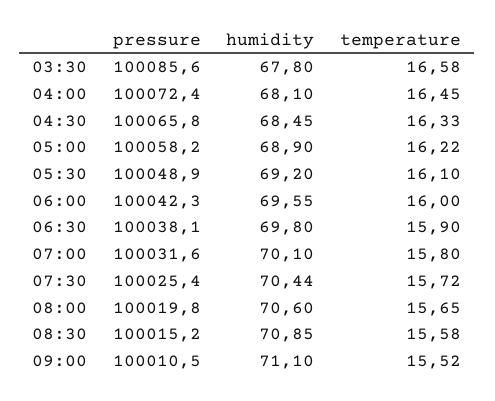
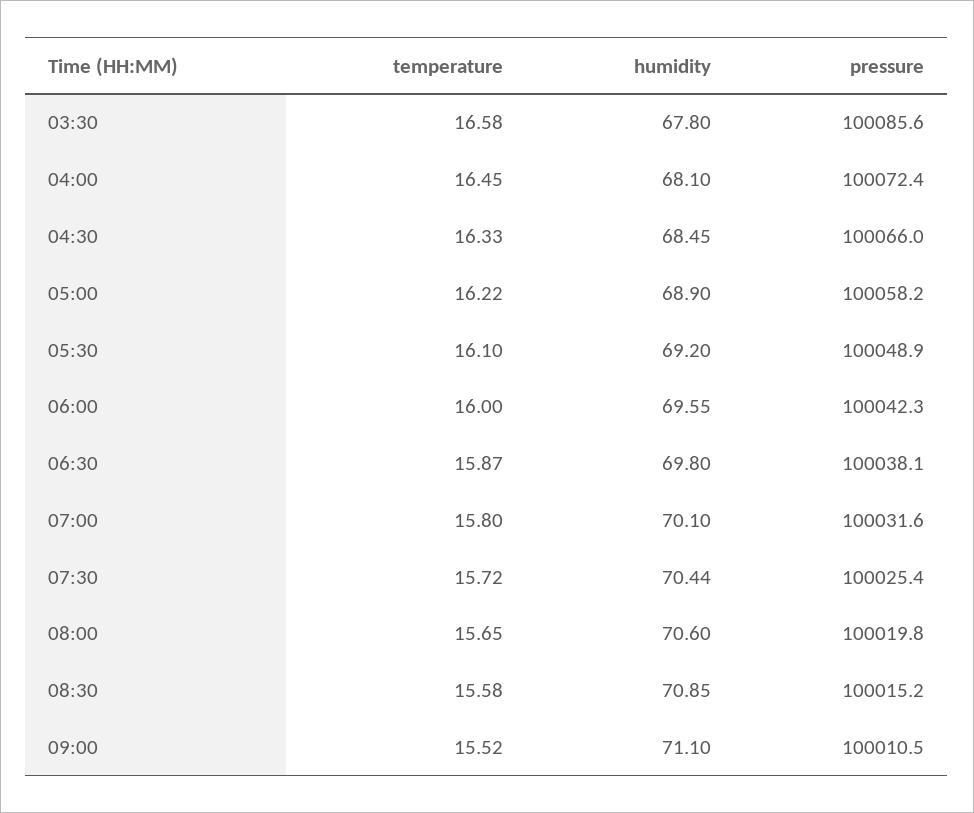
  {
    "pressure": {
      "03:30": 100085.6,
      "04:00": 100072.4,
-     "04:30": 100065.8,
+     "04:30": 100066,
      "05:00": 100058.2,
      "05:30": 100048.9,
      "06:00": 100042.3,
      "06:30": 100038.1,
      "07:00": 100031.6,
      "07:30": 100025.4,
      "08:00": 100019.8,
      "08:30": 100015.2,
      "09:00": 100010.5
    },
    "humidity": {
      "03:30": 67.8,
      "04:00": 68.1,
      "04:30": 68.45,
      "05:00": 68.9,
      "05:30": 69.2,
      "06:00": 69.55,
      "06:30": 69.8,
      "07:00": 70.1,
      "07:30": 70.44,
      "08:00": 70.6,
      "08:30": 70.85,
      "09:00": 71.1
    },
    "temperature": {
      "03:30": 16.58,
      "04:00": 16.45,
      "04:30": 16.33,
      "05:00": 16.22,
      "05:30": 16.1,
      "06:00": 16,
-     "06:30": 15.9,
+     "06:30": 15.87,
      "07:00": 15.8,
      "07:30": 15.72,
      "08:00": 15.65,
      "08:30": 15.58,
      "09:00": 15.52
    }
  }

